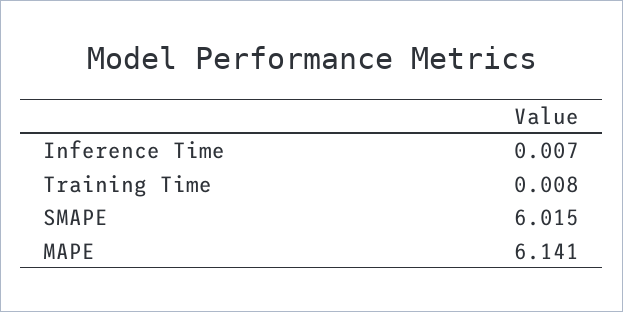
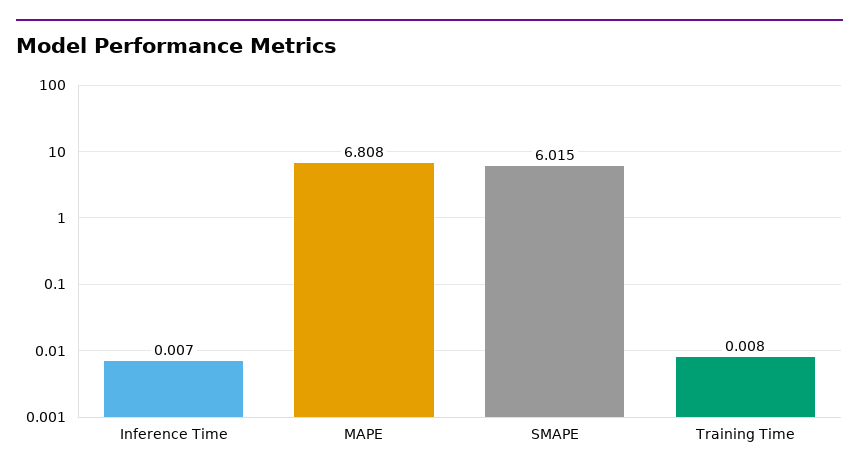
  {
    "Inference Time": 0.007,
    "Training Time": 0.008,
    "SMAPE": 6.015,
-   "MAPE": 6.141
+   "MAPE": 6.808
  }

